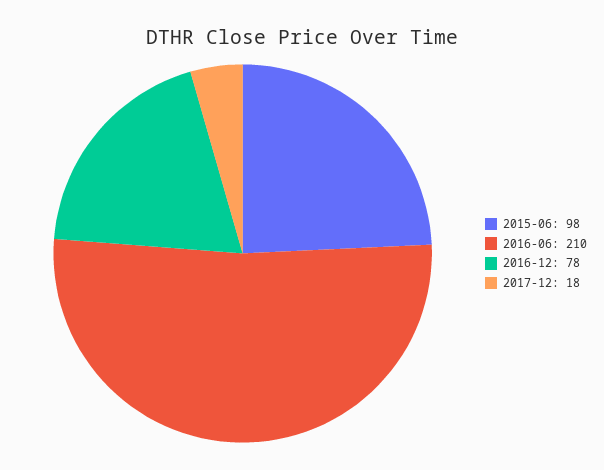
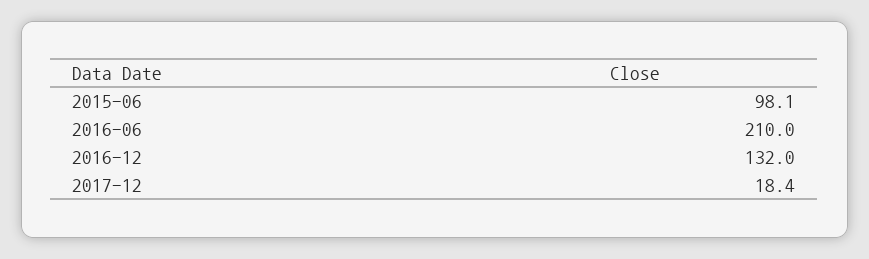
  {
    "2015-06": 98.1,
    "2016-06": 210,
-   "2016-12": 78,
+   "2016-12": 132,
    "2017-12": 18.4
  }

